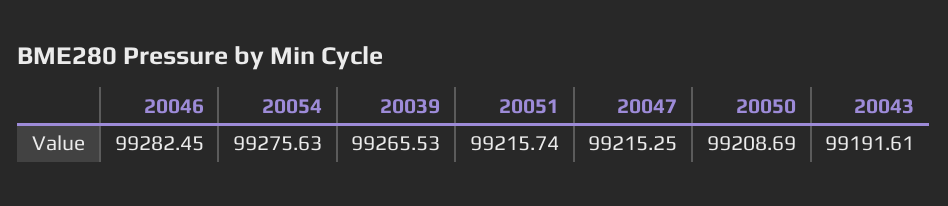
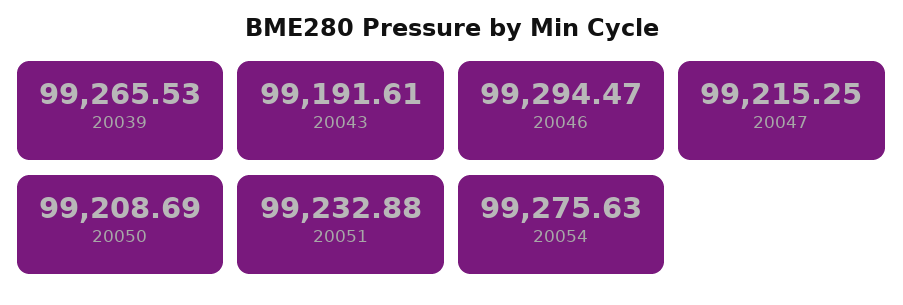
  {
-   "20046": 99282.45,
+   "20046": 99294.47,
    "20054": 99275.63,
    "20039": 99265.53,
-   "20051": 99215.74,
+   "20051": 99232.88,
    "20047": 99215.25,
    "20050": 99208.69,
    "20043": 99191.61
  }

